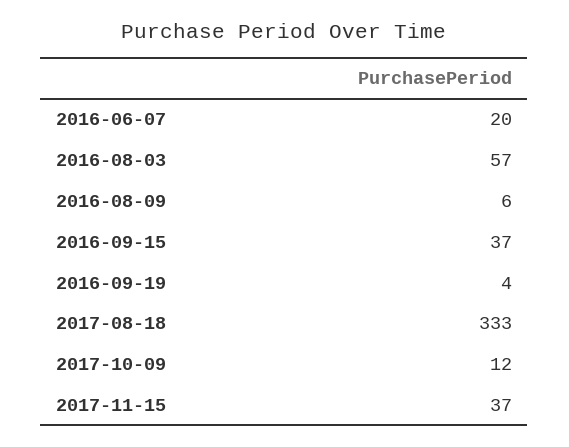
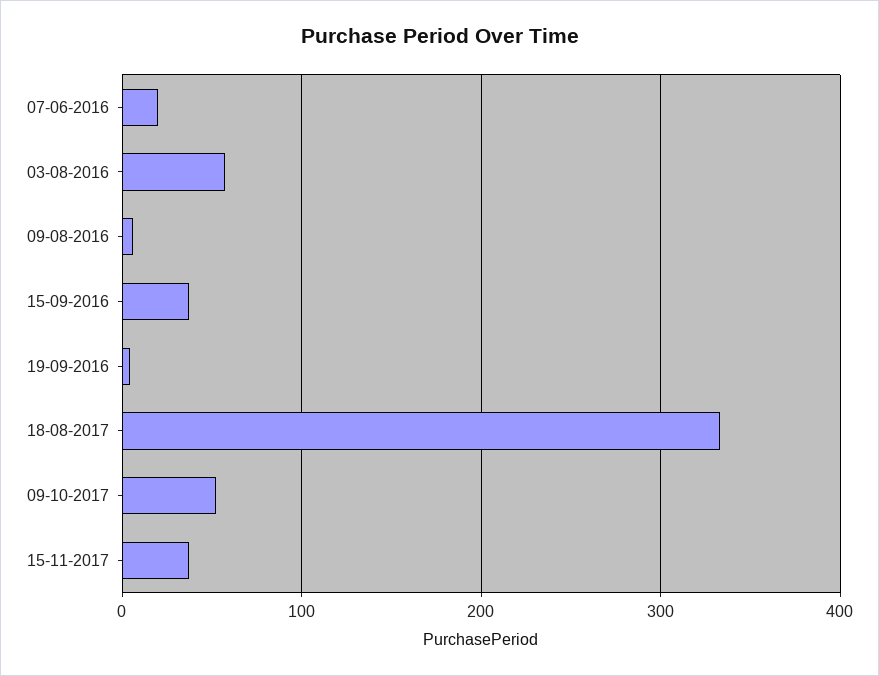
  {
    "2016-06-07": 20,
    "2016-08-03": 57,
    "2016-08-09": 6,
    "2016-09-15": 37,
    "2016-09-19": 4,
    "2017-08-18": 333,
-   "2017-10-09": 12,
+   "2017-10-09": 50,
    "2017-11-15": 37
  }

